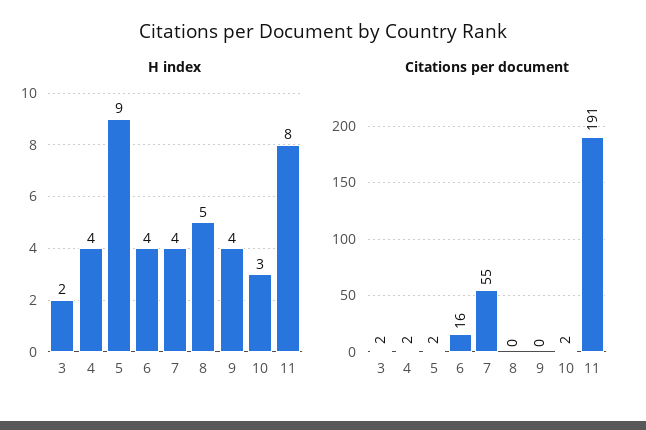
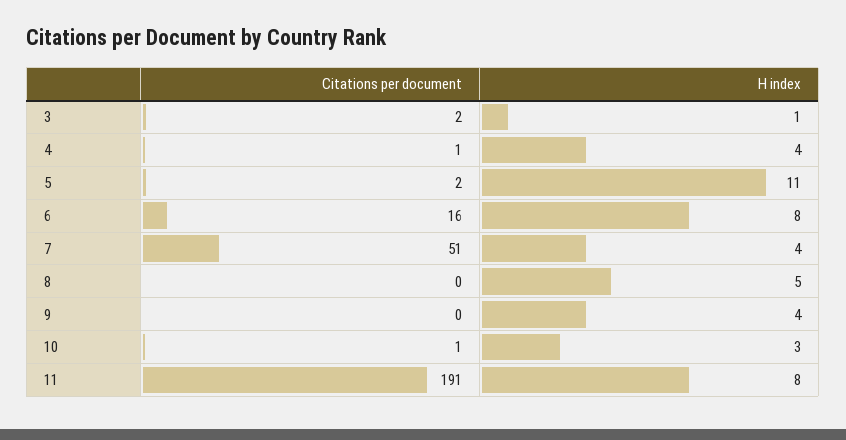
  {
    "H index": {
-     "3": 2,
+     "3": 1,
      "4": 4,
-     "5": 9,
+     "5": 11,
-     "6": 4,
+     "6": 8,
      "7": 4,
      "8": 5,
      "9": 4,
      "10": 3,
      "11": 8
    },
    "Citations per document": {
      "3": 2,
-     "4": 2,
+     "4": 1,
      "5": 2,
      "6": 16,
-     "7": 55,
+     "7": 51,
      "8": 0,
      "9": 0,
-     "10": 2,
+     "10": 1,
      "11": 191
    }
  }

